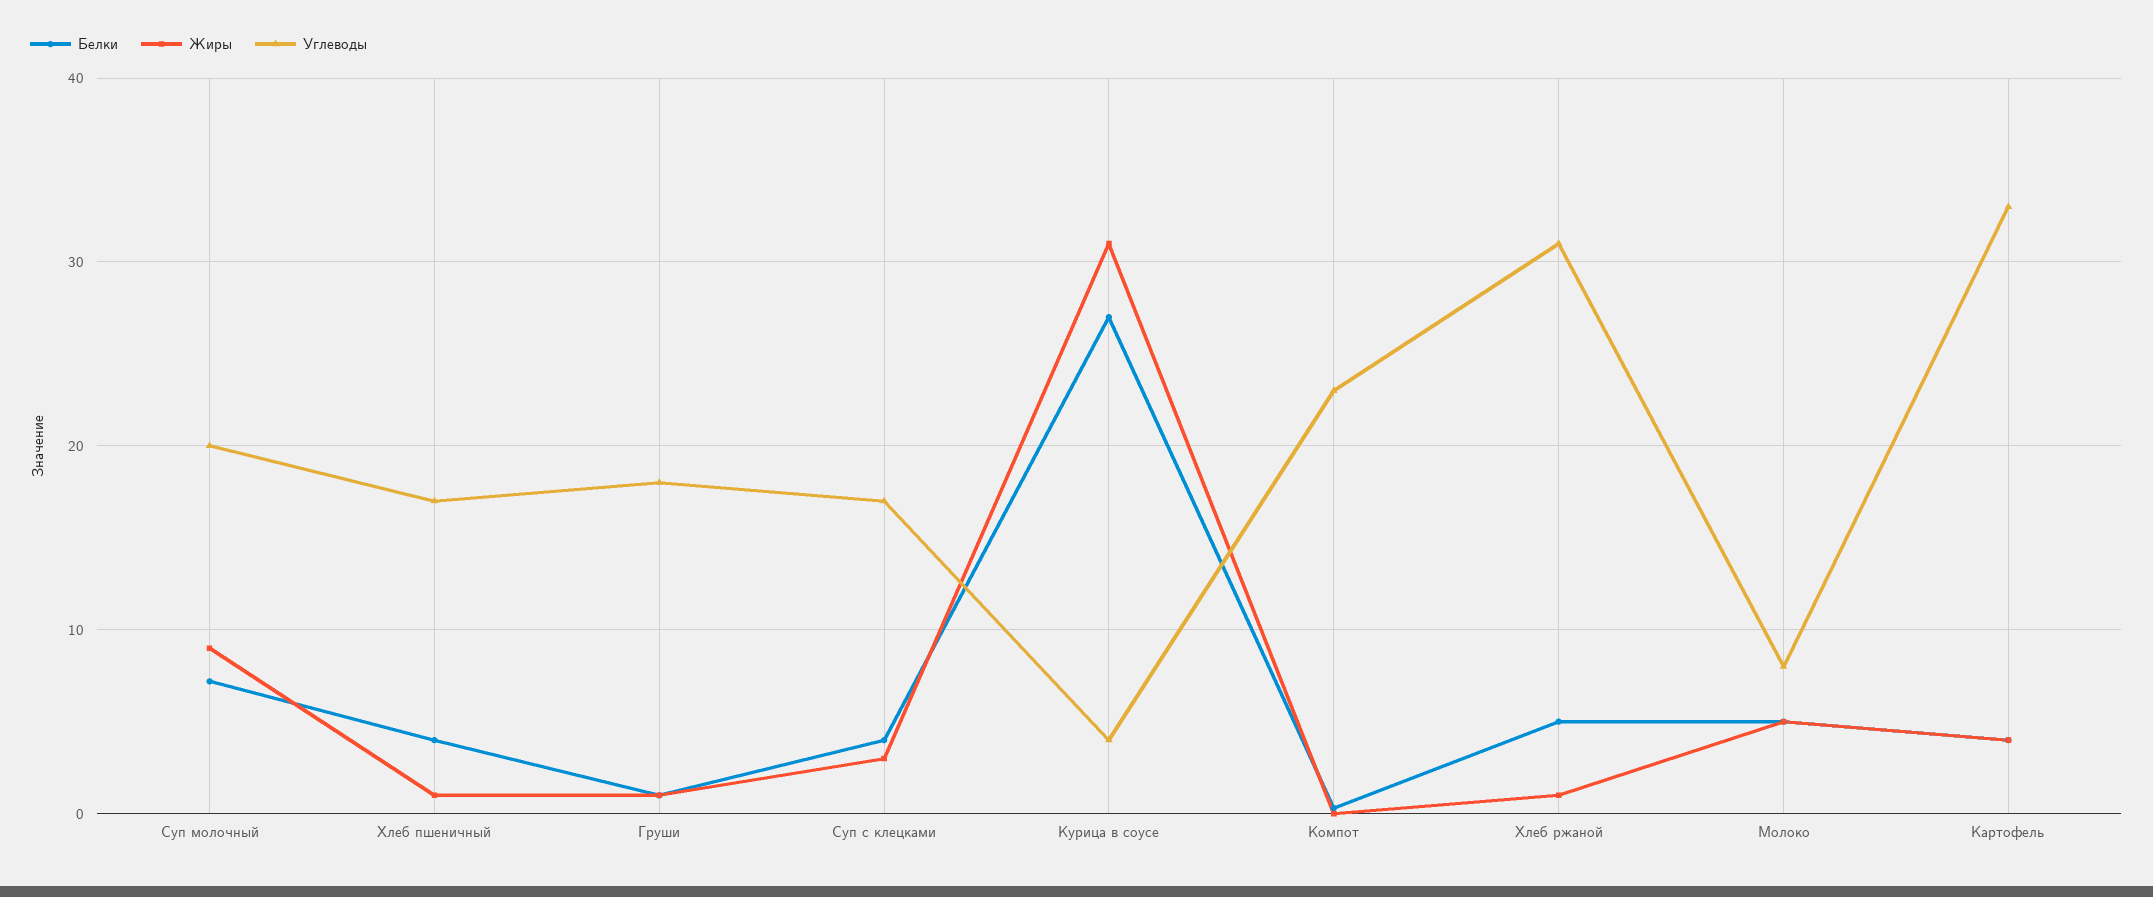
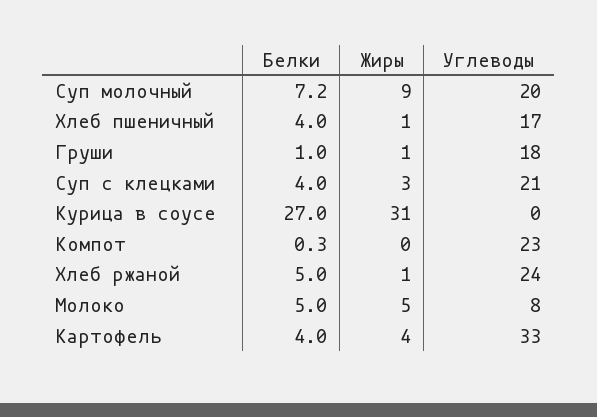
  {
    "Белки": {
      "Суп молочный": 7.2,
      "Хлеб пшеничный": 4,
      "Груши": 1,
      "Суп с клецками": 4,
      "Курица в соусе": 27,
      "Компот": 0.3,
      "Хлеб ржаной": 5,
      "Молоко": 5,
      "Картофель": 4
    },
    "Жиры": {
      "Суп молочный": 9,
      "Хлеб пшеничный": 1,
      "Груши": 1,
      "Суп с клецками": 3,
      "Курица в соусе": 31,
      "Компот": 0,
      "Хлеб ржаной": 1,
      "Молоко": 5,
      "Картофель": 4
    },
    "Углеводы": {
      "Суп молочный": 20,
      "Хлеб пшеничный": 17,
      "Груши": 18,
-     "Суп с клецками": 17,
+     "Суп с клецками": 21,
-     "Курица в соусе": 4,
+     "Курица в соусе": 0,
      "Компот": 23,
-     "Хлеб ржаной": 31,
+     "Хлеб ржаной": 24,
      "Молоко": 8,
      "Картофель": 33
    }
  }

